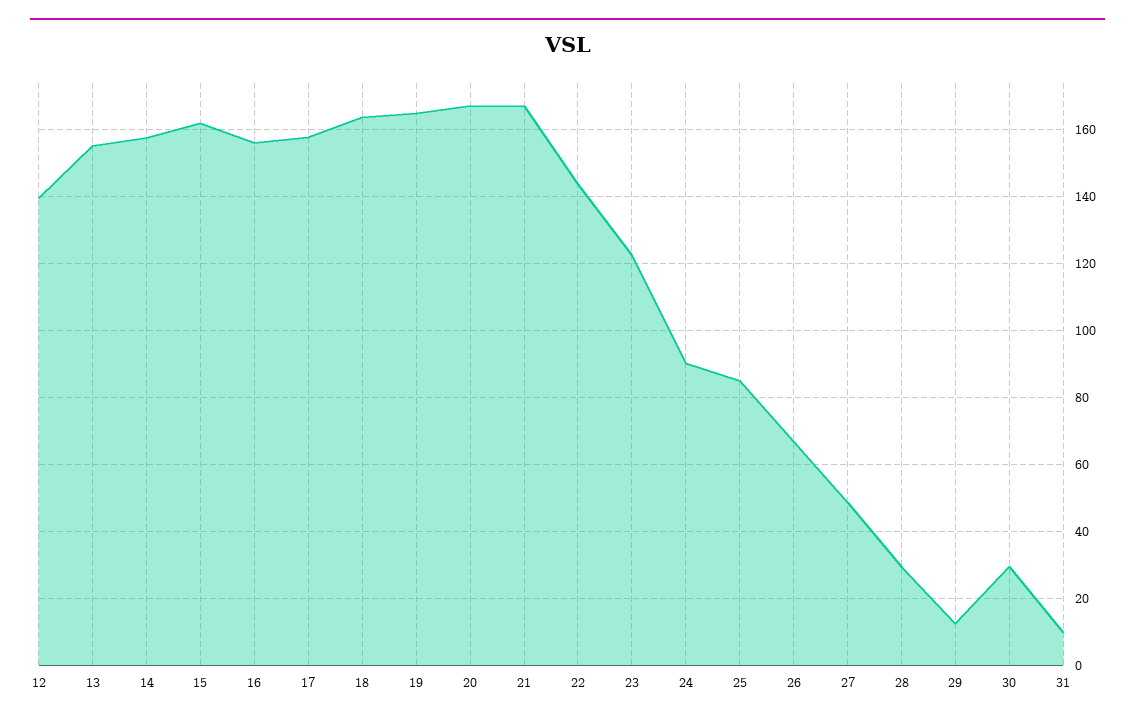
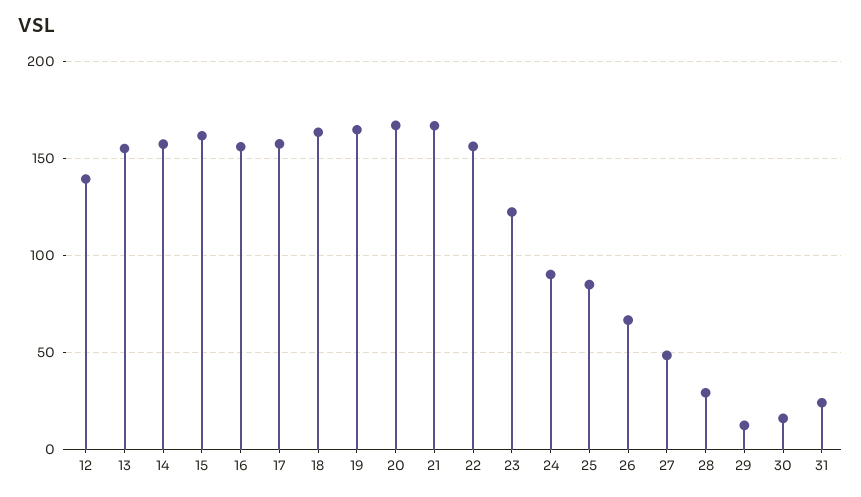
  {
    "12": 140,
    "13": 156,
    "14": 158,
    "15": 162,
    "16": 156,
    "17": 158,
    "18": 164,
    "19": 164,
    "20": 168,
    "21": 166,
-   "22": 144,
+   "22": 155,
    "23": 122,
    "24": 90,
    "25": 86,
    "26": 66,
    "27": 48,
    "28": 30,
    "29": 12,
-   "30": 30,
+   "30": 15,
-   "31": 10
+   "31": 25
  }

